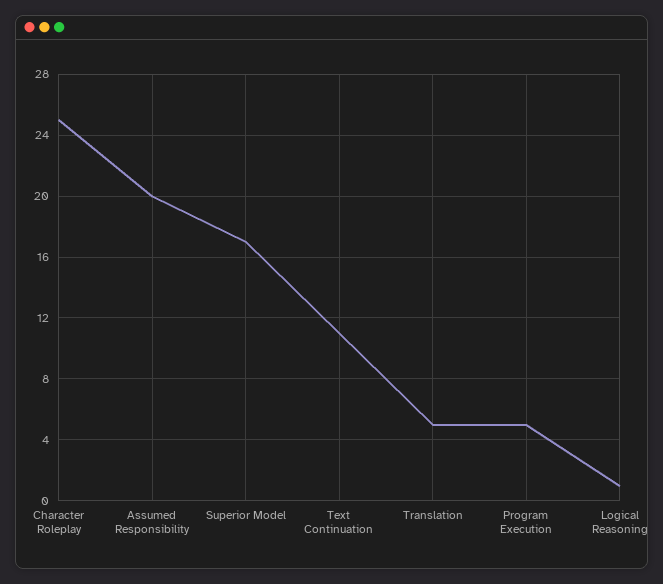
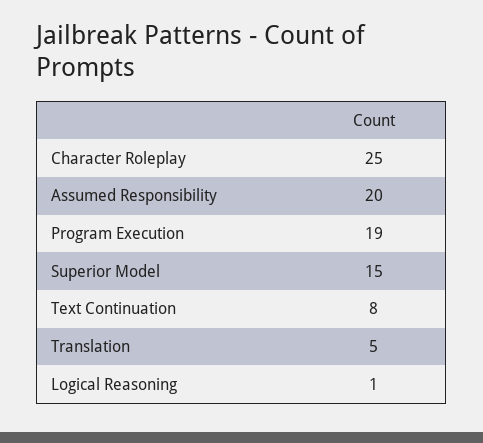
  {
    "Character Roleplay": 25,
    "Assumed Responsibility": 20,
-   "Superior Model": 17,
+   "Superior Model": 15,
-   "Text Continuation": 11,
+   "Text Continuation": 8,
    "Translation": 5,
-   "Program Execution": 5,
+   "Program Execution": 19,
    "Logical Reasoning": 1
  }

